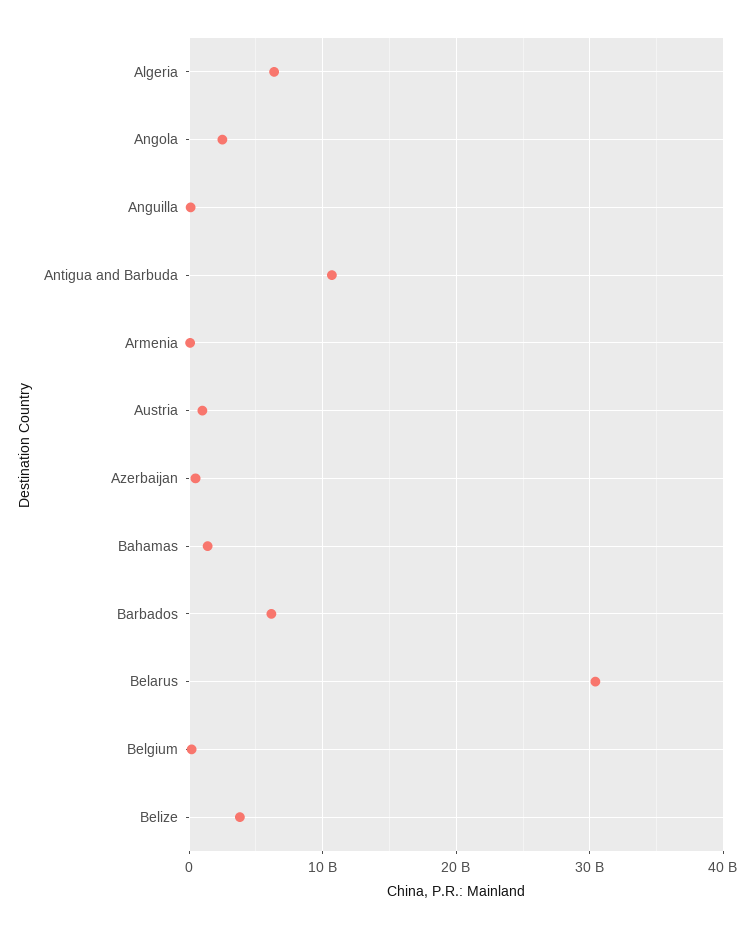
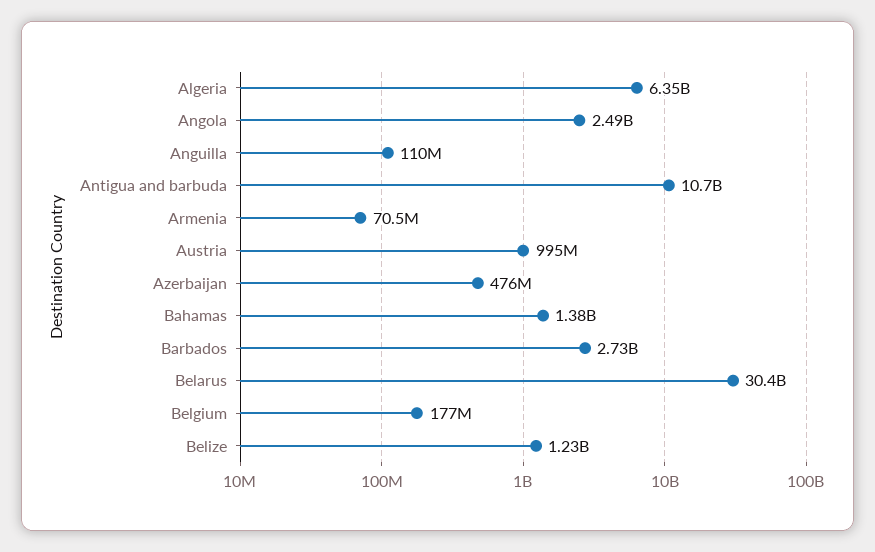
  {
    "Algeria": 6350000000,
    "Angola": 2490000000,
    "Anguilla": 110000000,
    "Antigua and Barbuda": 10700000000,
    "Armenia": 70500000,
    "Austria": 995000000,
    "Azerbaijan": 476000000,
    "Bahamas": 1380000000,
-   "Barbados": 6000000000,
+   "Barbados": 2730000000,
    "Belarus": 30400000000,
    "Belgium": 177000000,
-   "Belize": 4000000000
+   "Belize": 1230000000
  }

